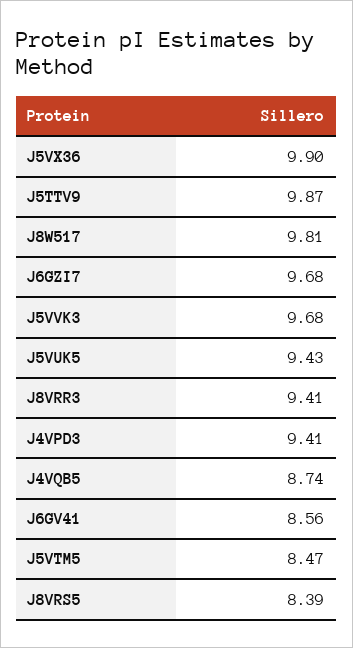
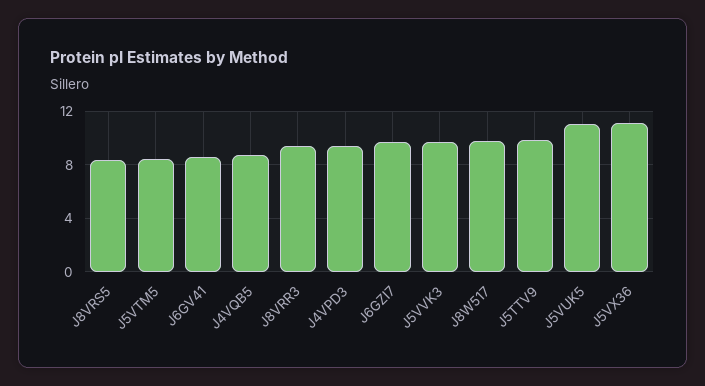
  {
-   "J5VX36": 9.9,
+   "J5VX36": 11,
    "J5TTV9": 9.87,
    "J8W517": 9.81,
    "J6GZI7": 9.68,
    "J5VVK3": 9.68,
-   "J5VUK5": 9.43,
+   "J5VUK5": 11,
    "J8VRR3": 9.41,
    "J4VPD3": 9.41,
    "J4VQB5": 8.74,
    "J6GV41": 8.56,
    "J5VTM5": 8.47,
    "J8VRS5": 8.39
  }

